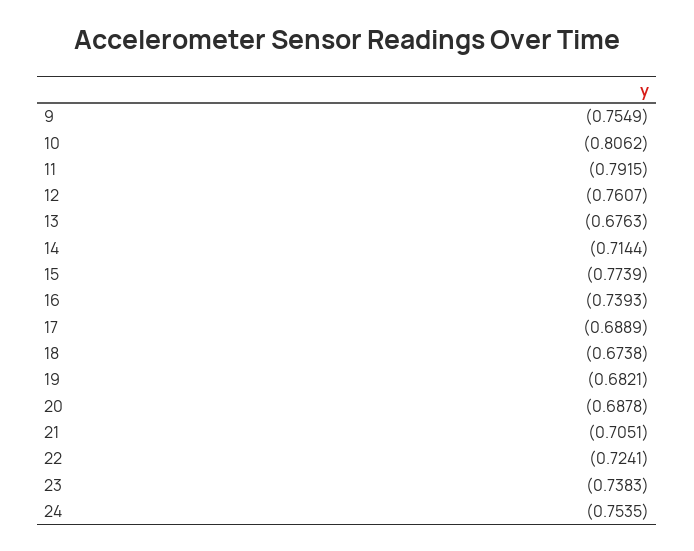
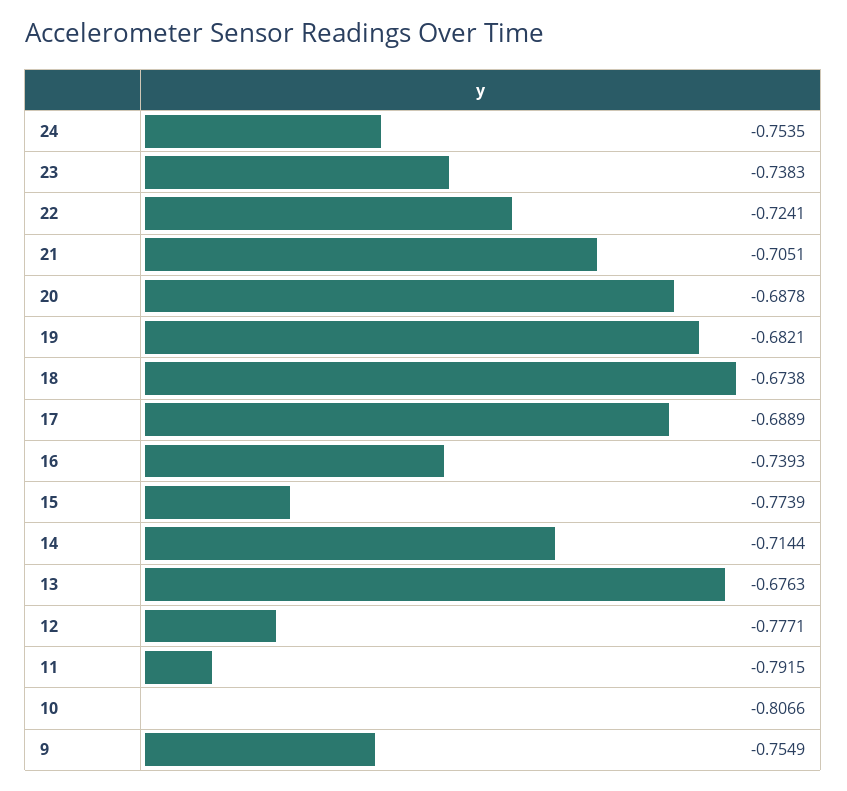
  {
    "9": -0.7549,
-   "10": -0.8062,
+   "10": -0.8066,
    "11": -0.7915,
-   "12": -0.7607,
+   "12": -0.7771,
    "13": -0.6763,
    "14": -0.7144,
    "15": -0.7739,
    "16": -0.7393,
    "17": -0.6889,
    "18": -0.6738,
    "19": -0.6821,
    "20": -0.6878,
    "21": -0.7051,
    "22": -0.7241,
    "23": -0.7383,
    "24": -0.7535
  }

